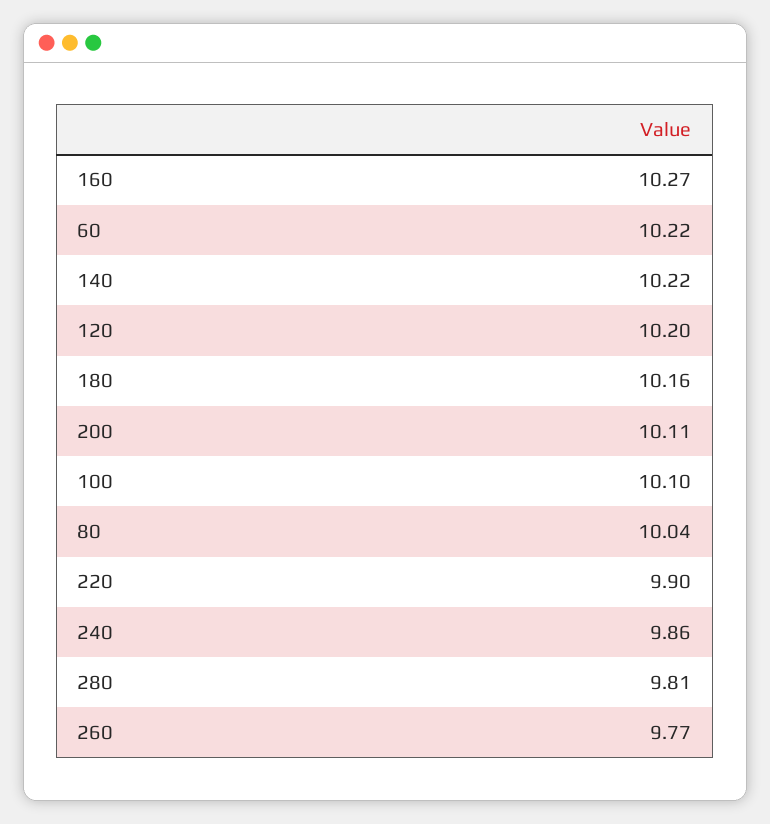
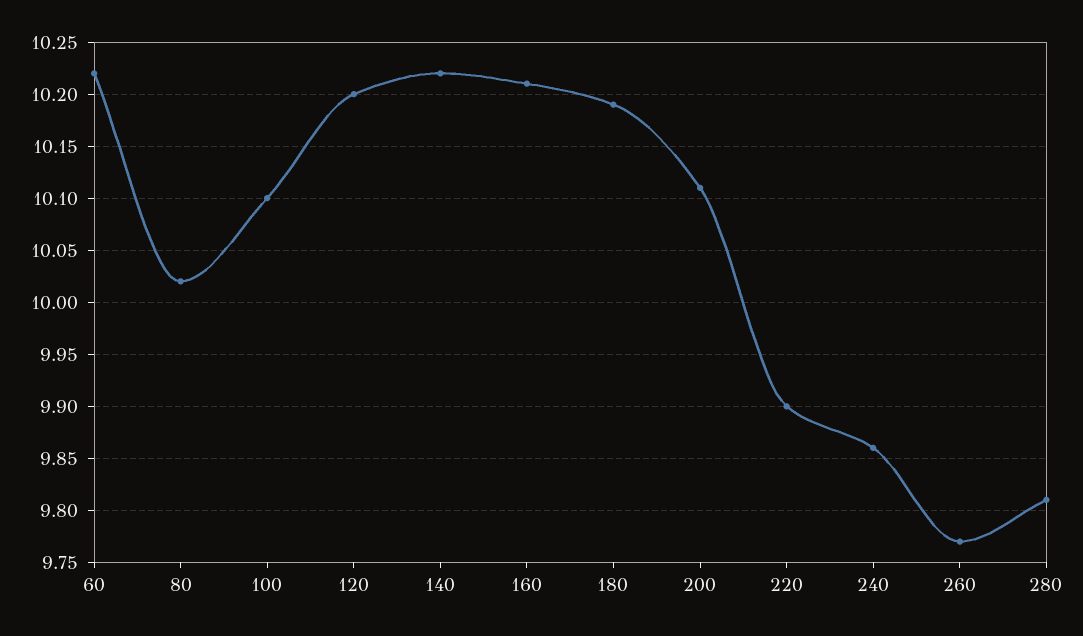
  {
-   "160": 10.27,
+   "160": 10.21,
    "60": 10.22,
    "140": 10.22,
    "120": 10.2,
-   "180": 10.16,
+   "180": 10.19,
    "200": 10.11,
    "100": 10.1,
-   "80": 10.04,
+   "80": 10.02,
    "220": 9.9,
    "240": 9.86,
    "280": 9.81,
    "260": 9.77
  }

